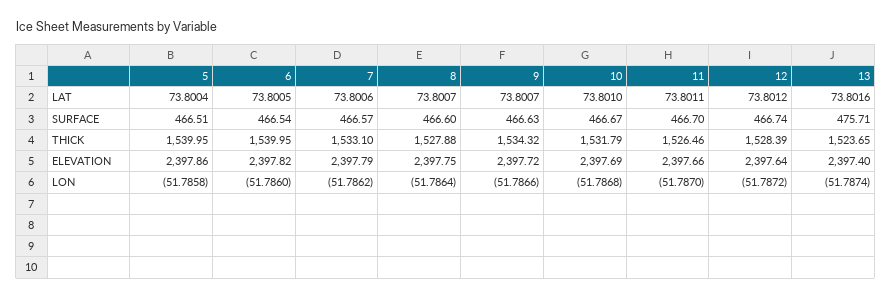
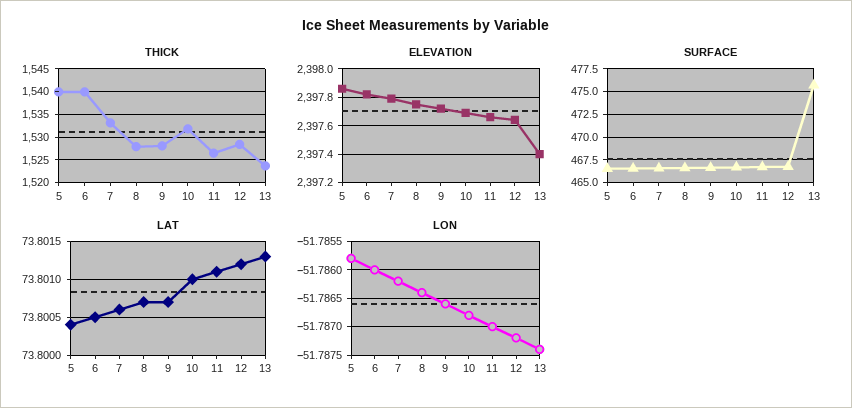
  {
    "LAT": {
      "5": 73.8004,
      "6": 73.8005,
      "7": 73.8006,
      "8": 73.8007,
      "9": 73.8007,
      "10": 73.801,
      "11": 73.8011,
      "12": 73.8012,
-     "13": 73.8016
+     "13": 73.8013
    },
    "SURFACE": {
      "5": 466.51,
      "6": 466.54,
      "7": 466.57,
      "8": 466.6,
      "9": 466.63,
      "10": 466.67,
      "11": 466.7,
      "12": 466.74,
      "13": 475.71
    },
    "THICK": {
      "5": 1539.95,
      "6": 1539.95,
      "7": 1533.1,
      "8": 1527.88,
-     "9": 1534.32,
+     "9": 1527.5,
      "10": 1531.79,
      "11": 1526.46,
      "12": 1528.39,
      "13": 1523.65
    },
    "ELEVATION": {
      "5": 2397.86,
      "6": 2397.82,
      "7": 2397.79,
      "8": 2397.75,
      "9": 2397.72,
      "10": 2397.69,
      "11": 2397.66,
      "12": 2397.64,
      "13": 2397.4
    },
    "LON": {
      "5": -51.7858,
      "6": -51.786,
      "7": -51.7862,
      "8": -51.7864,
      "9": -51.7866,
      "10": -51.7868,
      "11": -51.787,
      "12": -51.7872,
      "13": -51.7874
    }
  }

